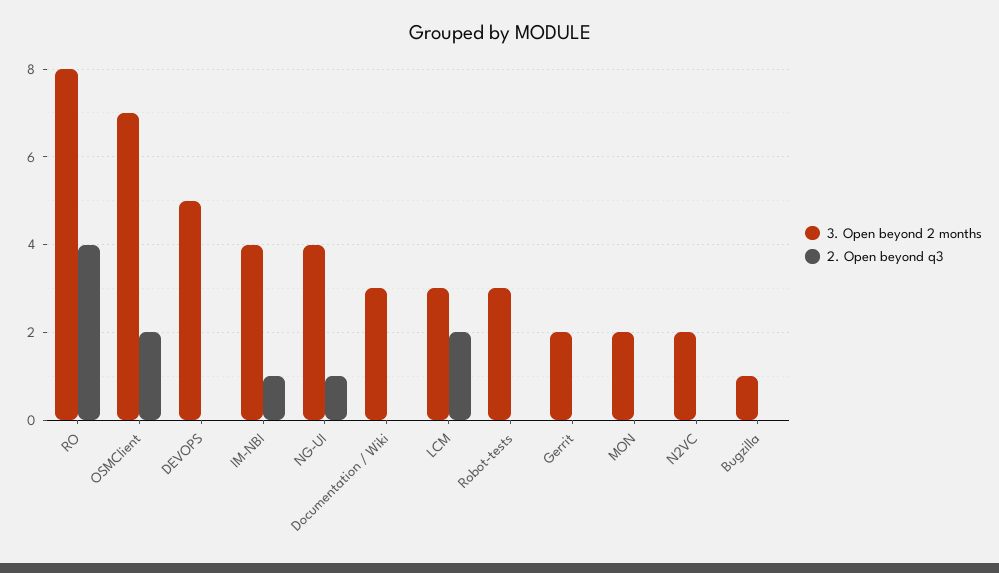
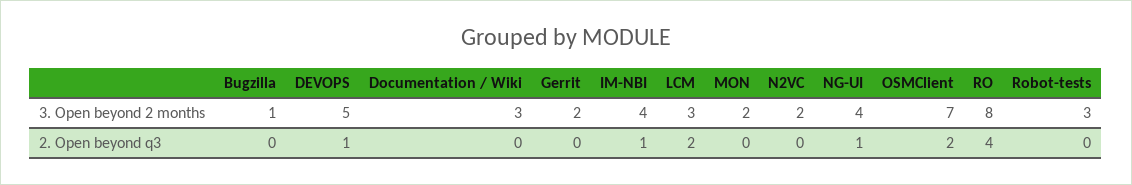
  {
    "3. Open beyond 2 months": {
      "RO": 8,
      "OSMClient": 7,
      "DEVOPS": 5,
      "IM-NBI": 4,
      "NG-UI": 4,
      "Documentation / Wiki": 3,
      "LCM": 3,
      "Robot-tests": 3,
      "Gerrit": 2,
      "MON": 2,
      "N2VC": 2,
      "Bugzilla": 1
    },
    "2. Open beyond q3": {
      "RO": 4,
      "OSMClient": 2,
-     "DEVOPS": 0,
+     "DEVOPS": 1,
      "IM-NBI": 1,
      "NG-UI": 1,
      "Documentation / Wiki": 0,
      "LCM": 2,
      "Robot-tests": 0,
      "Gerrit": 0,
      "MON": 0,
      "N2VC": 0,
      "Bugzilla": 0
    }
  }

